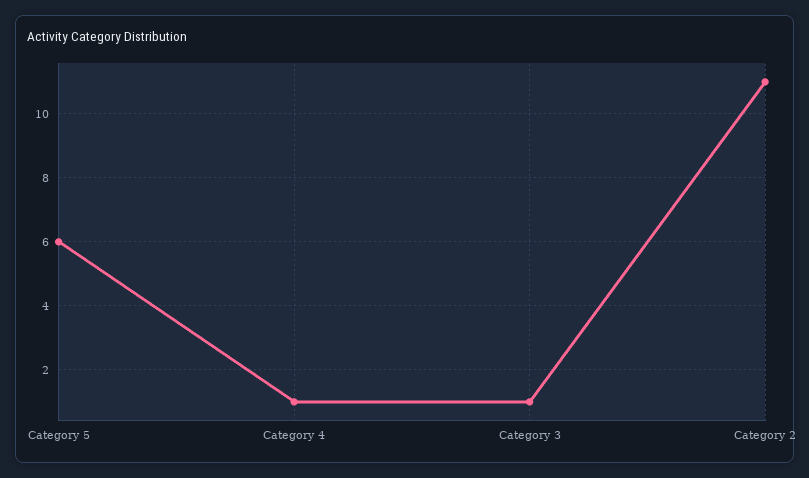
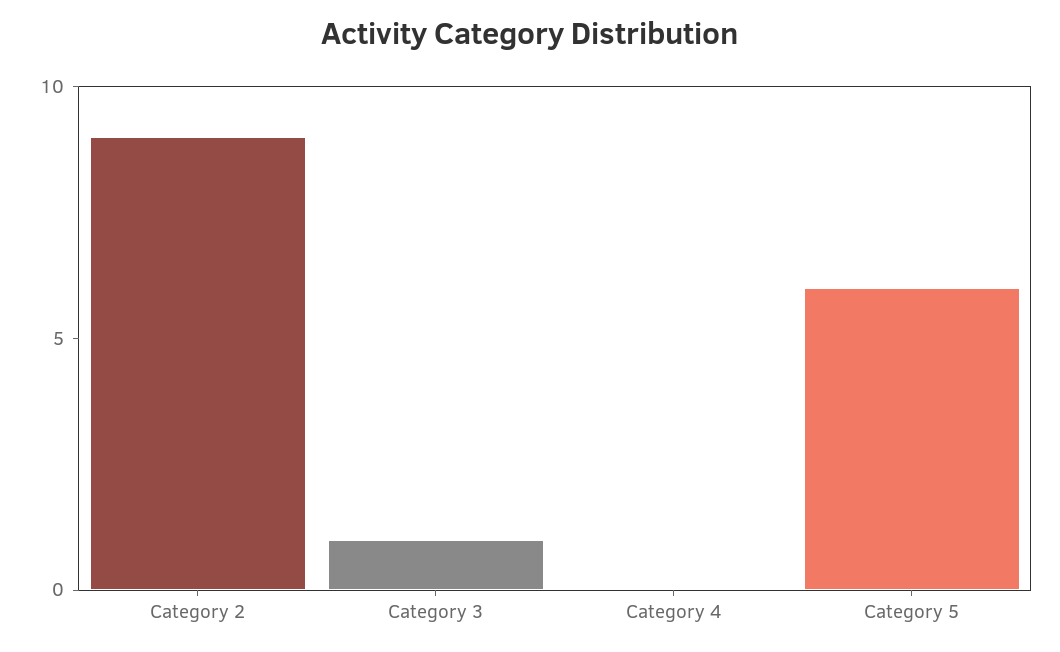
  {
    "Category 5": 6,
-   "Category 4": 1,
+   "Category 4": 0,
    "Category 3": 1,
-   "Category 2": 11
+   "Category 2": 9
  }

